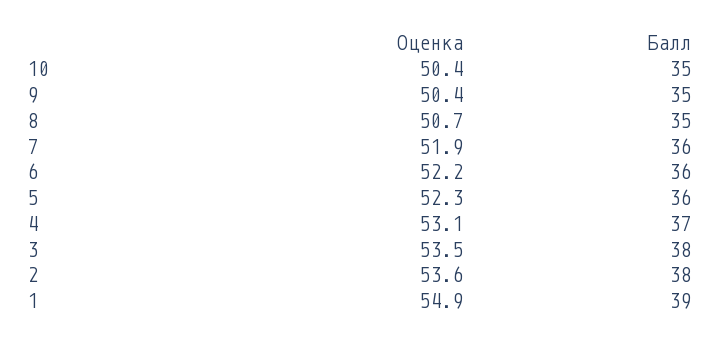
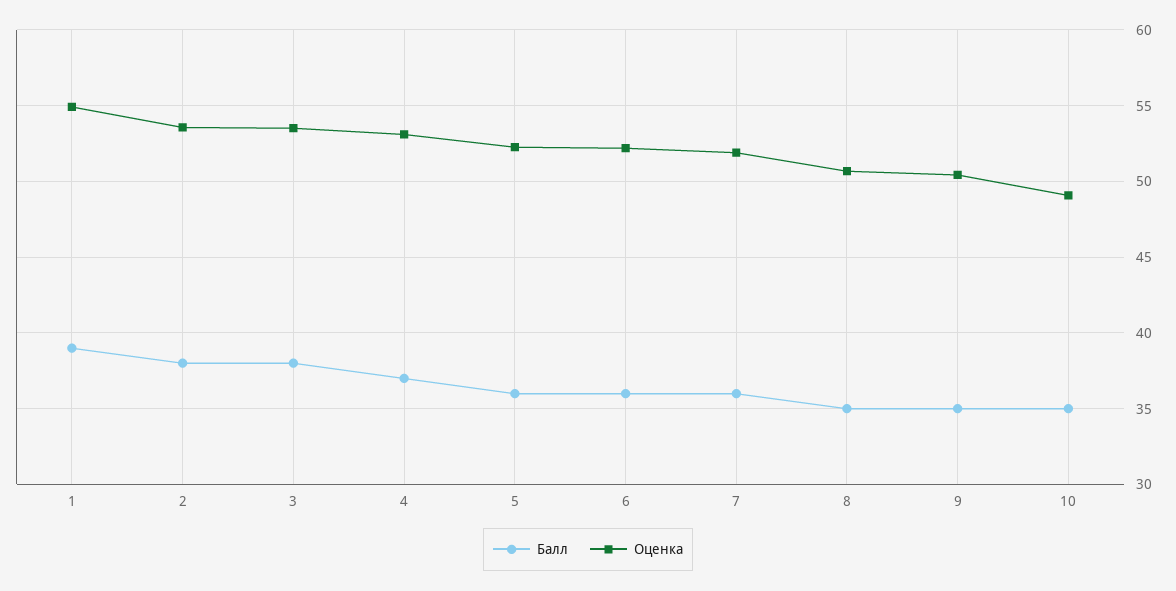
  {
    "Оценка": {
-     "10": 50.4,
+     "10": 49,
      "9": 50.4,
      "8": 50.7,
      "7": 51.9,
      "6": 52.2,
      "5": 52.3,
      "4": 53.1,
      "3": 53.5,
      "2": 53.6,
      "1": 54.9
    },
    "Балл": {
      "10": 35,
      "9": 35,
      "8": 35,
      "7": 36,
      "6": 36,
      "5": 36,
      "4": 37,
      "3": 38,
      "2": 38,
      "1": 39
    }
  }

